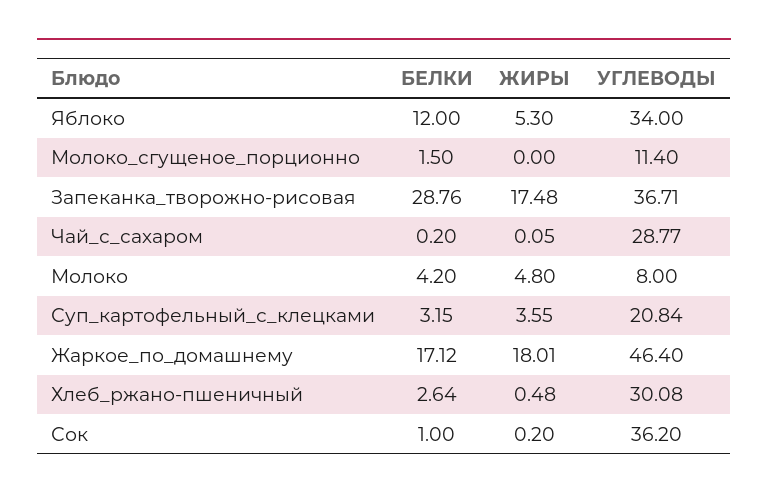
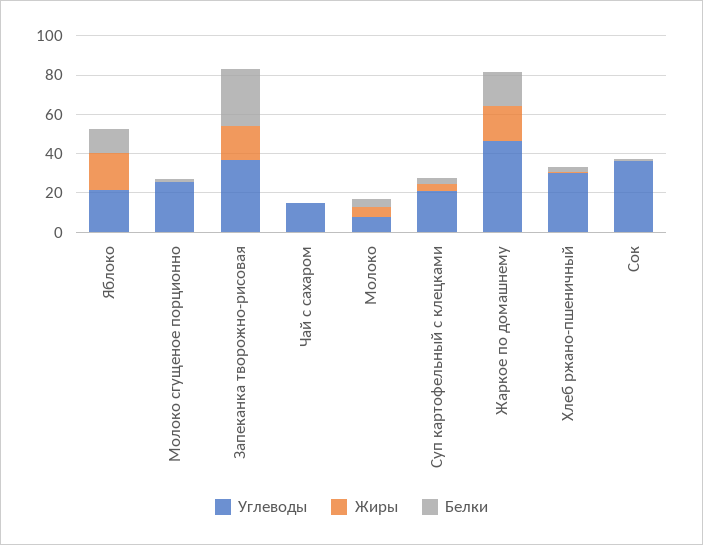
  {
    "БЕЛКИ": {
      "Яблоко": 12,
      "Молоко_сгущеное_порционно": 1.5,
      "Запеканка_творожно-рисовая": 28.76,
      "Чай_с_сахаром": 0.2,
      "Молоко": 4.2,
      "Суп_картофельный_с_клецками": 3.15,
      "Жаркое_по_домашнему": 17.12,
      "Хлеб_ржано-пшеничный": 2.64,
      "Сок": 1
    },
    "ЖИРЫ": {
-     "Яблоко": 5.3,
+     "Яблоко": 20,
      "Молоко_сгущеное_порционно": 0,
      "Запеканка_творожно-рисовая": 17.48,
      "Чай_с_сахаром": 0.05,
      "Молоко": 4.8,
      "Суп_картофельный_с_клецками": 3.55,
      "Жаркое_по_домашнему": 18.01,
      "Хлеб_ржано-пшеничный": 0.48,
      "Сок": 0.2
    },
    "УГЛЕВОДЫ": {
-     "Яблоко": 34,
+     "Яблоко": 20,
-     "Молоко_сгущеное_порционно": 11.4,
+     "Молоко_сгущеное_порционно": 25,
      "Запеканка_творожно-рисовая": 36.71,
-     "Чай_с_сахаром": 28.77,
+     "Чай_с_сахаром": 15,
      "Молоко": 8,
      "Суп_картофельный_с_клецками": 20.84,
      "Жаркое_по_домашнему": 46.4,
      "Хлеб_ржано-пшеничный": 30.08,
      "Сок": 36.2
    }
  }

